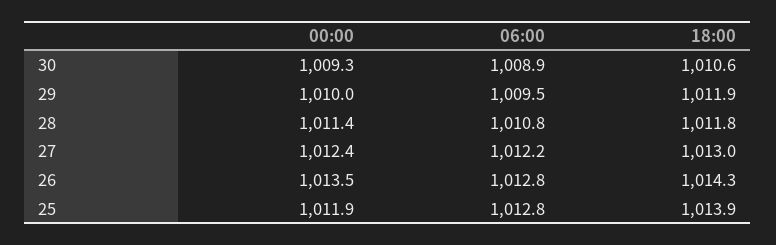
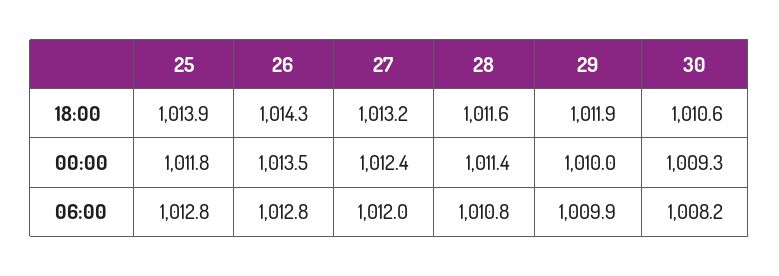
  {
    "00:00": {
      "30": 1009.3,
      "29": 1010,
      "28": 1011.4,
      "27": 1012.4,
      "26": 1013.5,
-     "25": 1011.9
+     "25": 1011.8
    },
    "06:00": {
-     "30": 1008.9,
+     "30": 1008.2,
-     "29": 1009.5,
+     "29": 1009.9,
      "28": 1010.8,
-     "27": 1012.2,
+     "27": 1012,
      "26": 1012.8,
      "25": 1012.8
    },
    "18:00": {
      "30": 1010.6,
      "29": 1011.9,
-     "28": 1011.8,
+     "28": 1011.6,
-     "27": 1013,
+     "27": 1013.2,
      "26": 1014.3,
      "25": 1013.9
    }
  }

